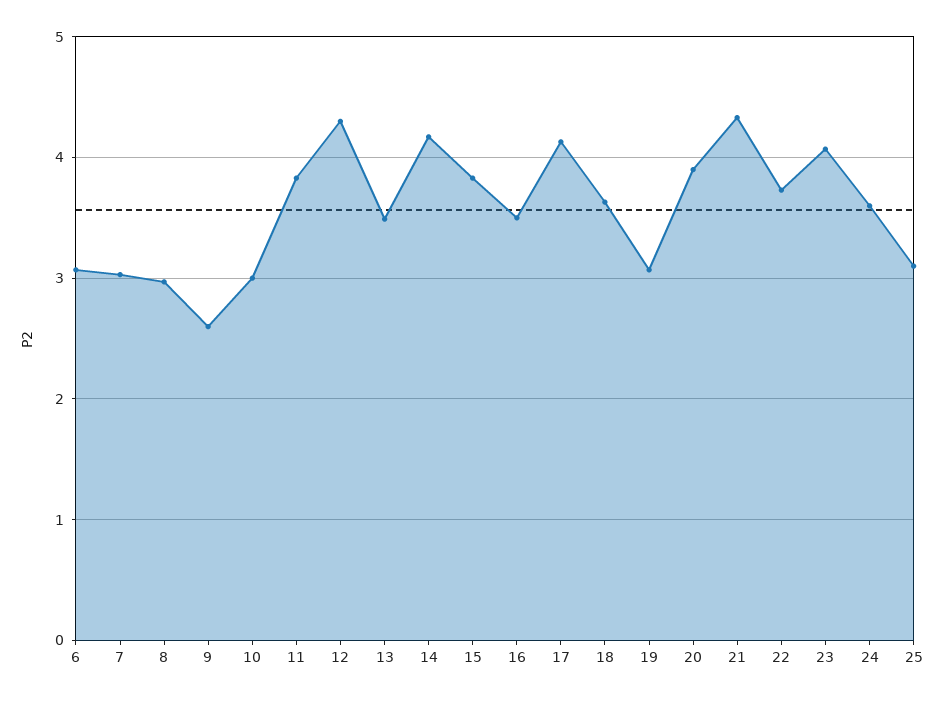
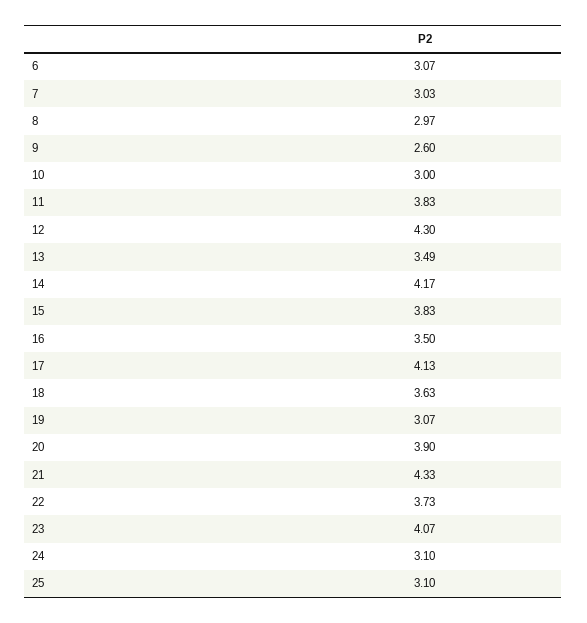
  {
    "6": 3.07,
    "7": 3.03,
    "8": 2.97,
    "9": 2.6,
    "10": 3,
    "11": 3.83,
    "12": 4.3,
    "13": 3.49,
    "14": 4.17,
    "15": 3.83,
    "16": 3.5,
    "17": 4.13,
    "18": 3.63,
    "19": 3.07,
    "20": 3.9,
    "21": 4.33,
    "22": 3.73,
    "23": 4.07,
-   "24": 3.6,
+   "24": 3.1,
    "25": 3.1
  }

